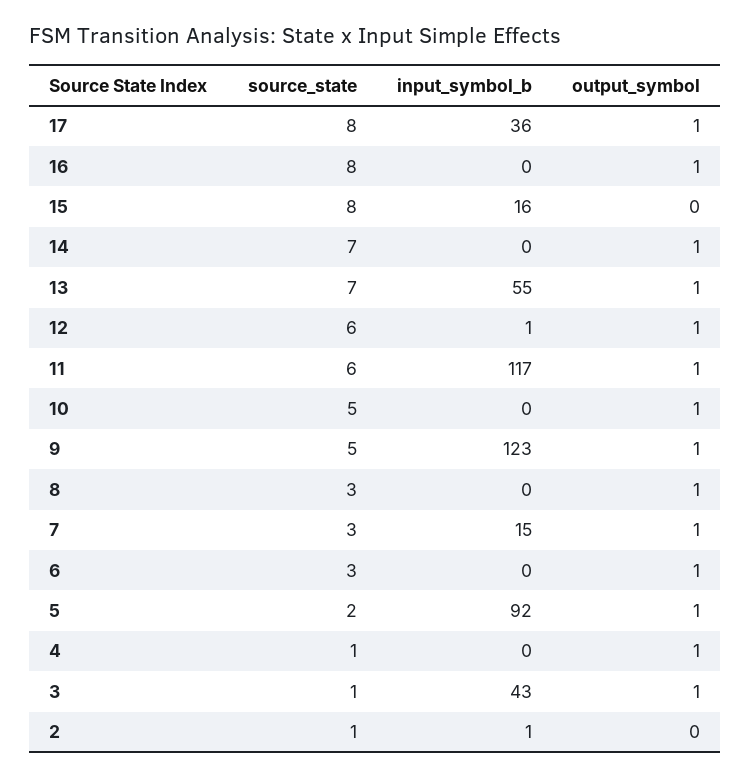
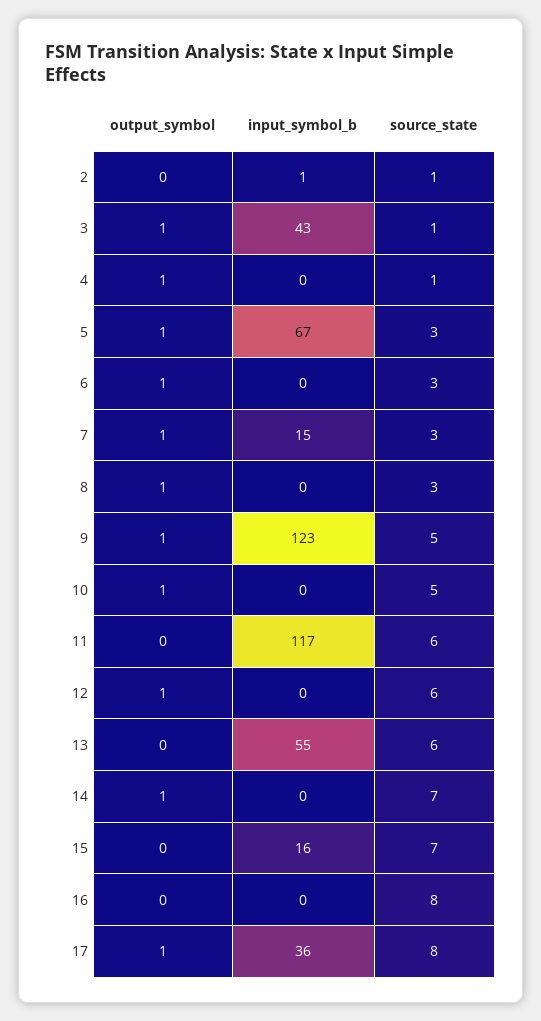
  {
    "source_state": {
      "17": 8,
      "16": 8,
-     "15": 8,
+     "15": 7,
      "14": 7,
-     "13": 7,
+     "13": 6,
      "12": 6,
      "11": 6,
      "10": 5,
      "9": 5,
      "8": 3,
      "7": 3,
      "6": 3,
-     "5": 2,
+     "5": 3,
      "4": 1,
      "3": 1,
      "2": 1
    },
    "input_symbol_b": {
      "17": 36,
      "16": 0,
      "15": 16,
      "14": 0,
      "13": 55,
-     "12": 1,
+     "12": 0,
      "11": 117,
      "10": 0,
      "9": 123,
      "8": 0,
      "7": 15,
      "6": 0,
-     "5": 92,
+     "5": 67,
      "4": 0,
      "3": 43,
      "2": 1
    },
    "output_symbol": {
      "17": 1,
-     "16": 1,
+     "16": 0,
      "15": 0,
      "14": 1,
-     "13": 1,
+     "13": 0,
      "12": 1,
-     "11": 1,
+     "11": 0,
      "10": 1,
      "9": 1,
      "8": 1,
      "7": 1,
      "6": 1,
      "5": 1,
      "4": 1,
      "3": 1,
      "2": 0
    }
  }

